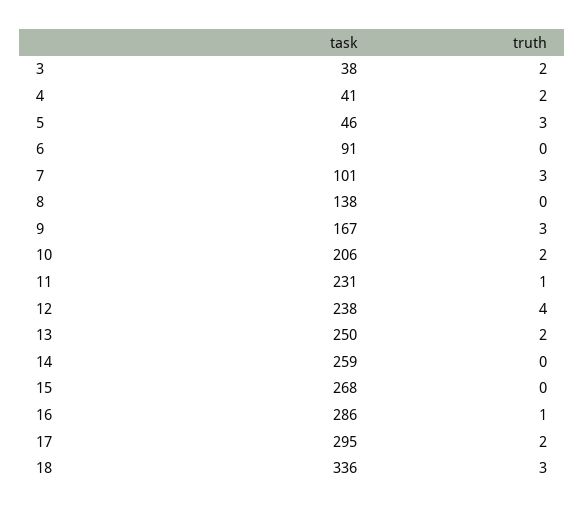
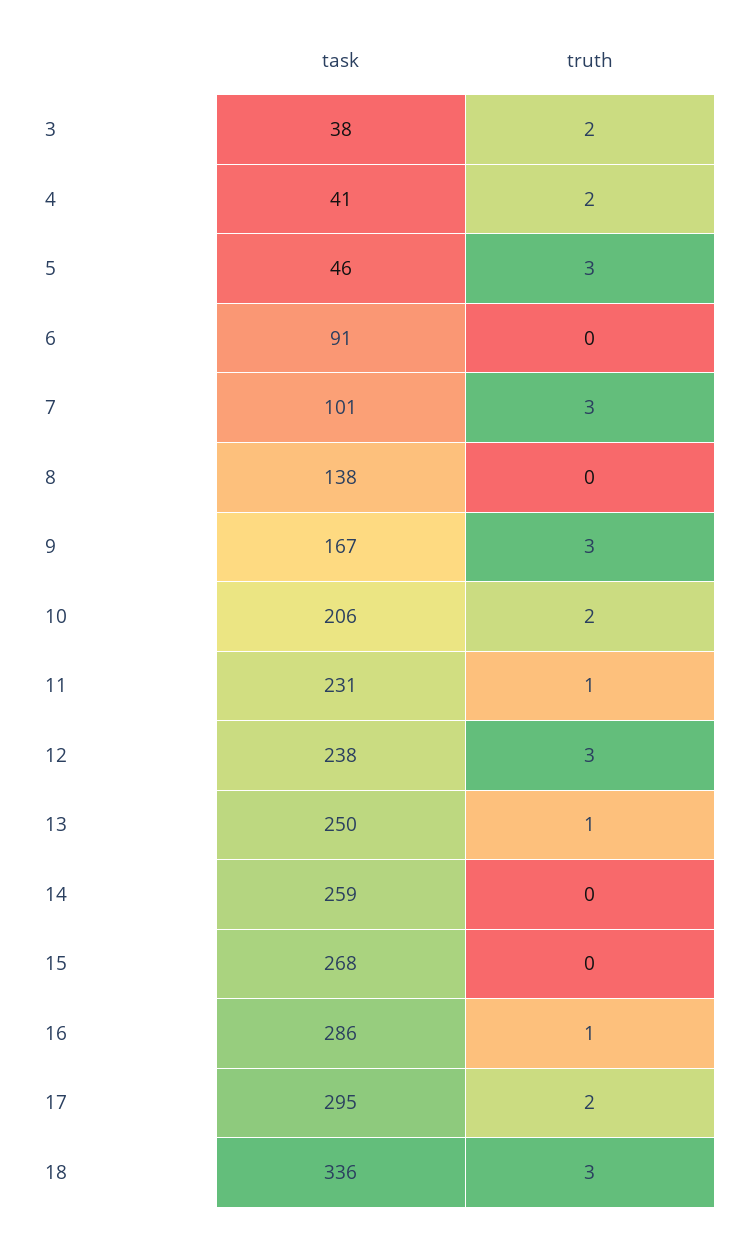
  {
    "task": {
      "3": 38,
      "4": 41,
      "5": 46,
      "6": 91,
      "7": 101,
      "8": 138,
      "9": 167,
      "10": 206,
      "11": 231,
      "12": 238,
      "13": 250,
      "14": 259,
      "15": 268,
      "16": 286,
      "17": 295,
      "18": 336
    },
    "truth": {
      "3": 2,
      "4": 2,
      "5": 3,
      "6": 0,
      "7": 3,
      "8": 0,
      "9": 3,
      "10": 2,
      "11": 1,
-     "12": 4,
+     "12": 3,
-     "13": 2,
+     "13": 1,
      "14": 0,
      "15": 0,
      "16": 1,
      "17": 2,
      "18": 3
    }
  }

